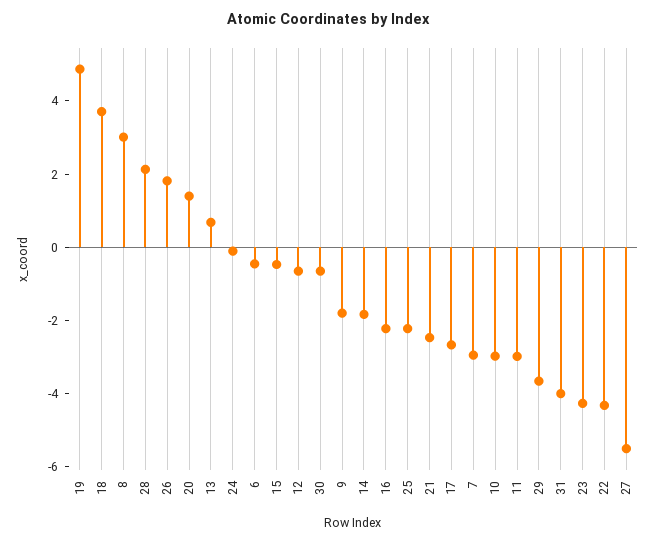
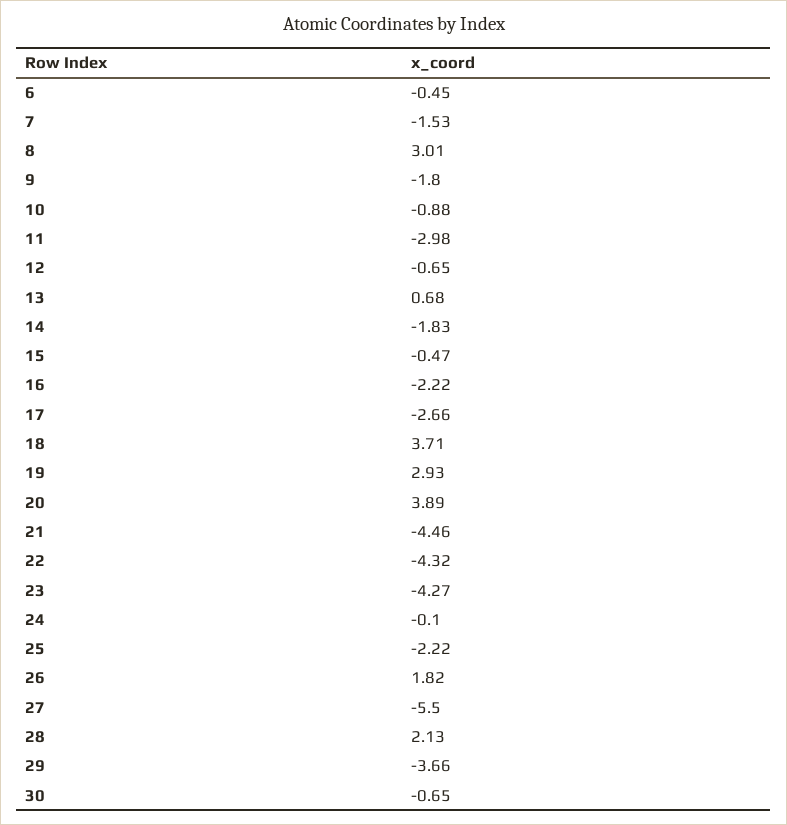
  {
-   "19": 5,
+   "19": 2.93,
    "18": 3.71,
    "8": 3.01,
    "28": 2.13,
    "26": 1.82,
-   "20": 1.5,
+   "20": 3.89,
    "13": 0.68,
    "24": -0.1,
    "6": -0.45,
    "15": -0.47,
    "12": -0.65,
    "30": -0.65,
    "9": -1.8,
    "14": -1.83,
    "16": -2.22,
    "25": -2.22,
-   "21": -2.5,
+   "21": -4.46,
    "17": -2.66,
-   "7": -3,
+   "7": -1.53,
-   "10": -3,
+   "10": -0.88,
    "11": -2.98,
    "29": -3.66,
-   "31": -4,
    "23": -4.27,
    "22": -4.32,
    "27": -5.5
  }

